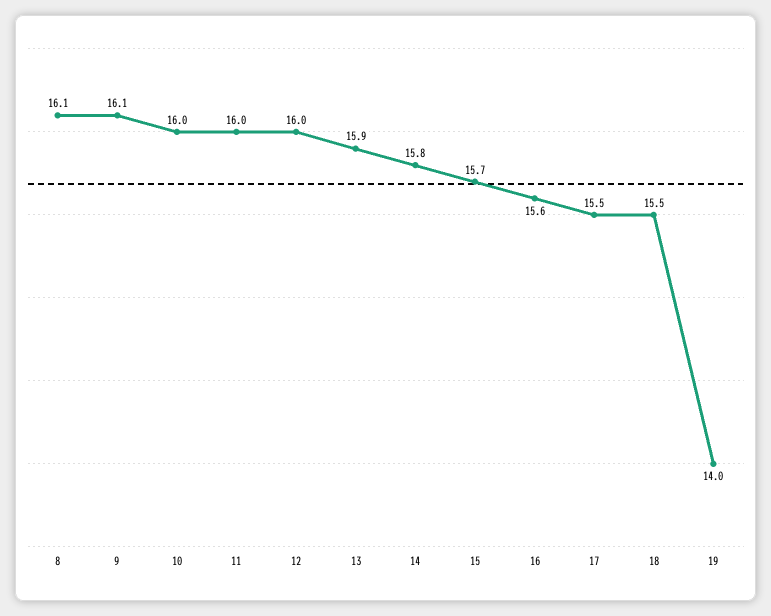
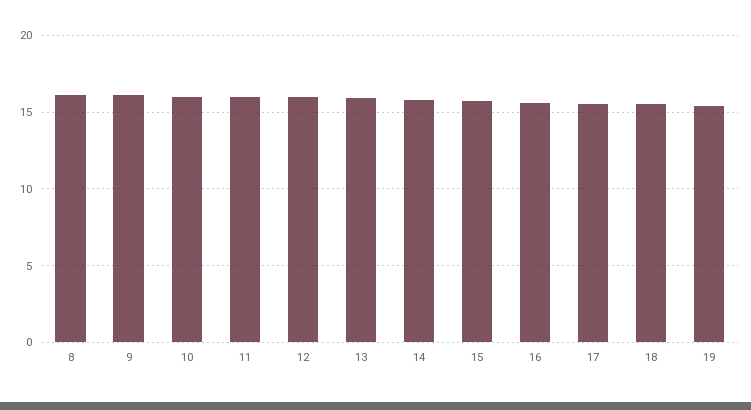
  {
    "8": 16.1,
    "9": 16.1,
    "10": 16,
    "11": 16,
    "12": 16,
    "13": 15.9,
    "14": 15.8,
    "15": 15.7,
    "16": 15.6,
    "17": 15.5,
    "18": 15.5,
-   "19": 14
+   "19": 15.5
  }

